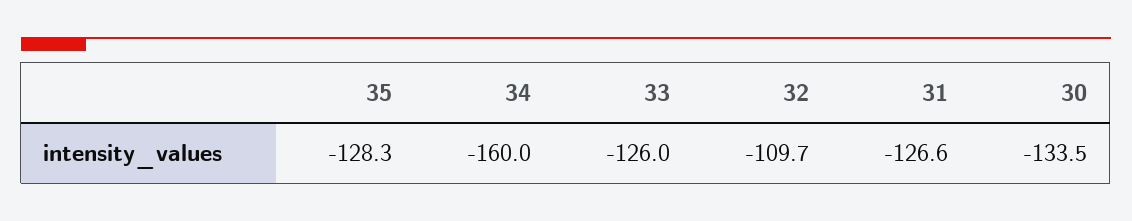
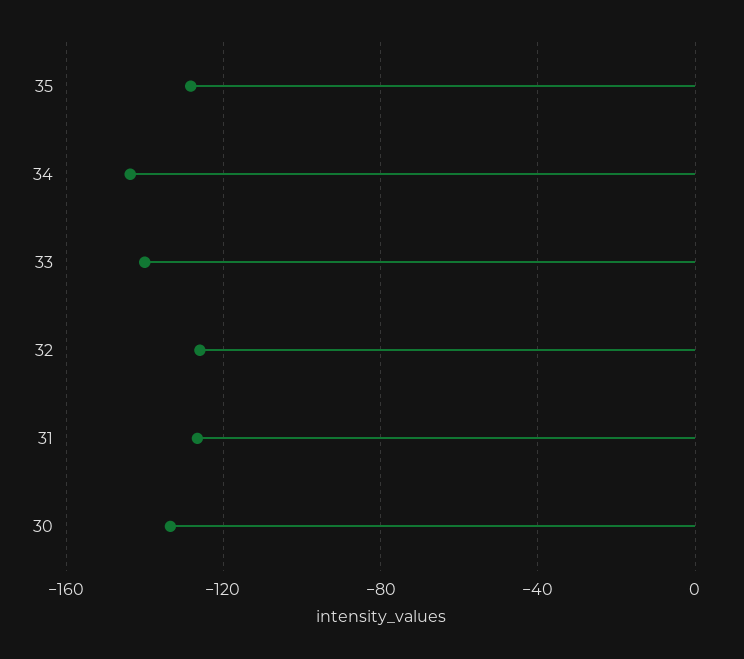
  {
    "35": -128.3,
-   "34": -160,
+   "34": -145,
-   "33": -126,
+   "33": -140,
-   "32": -109.7,
+   "32": -125,
    "31": -126.6,
    "30": -133.5
  }

